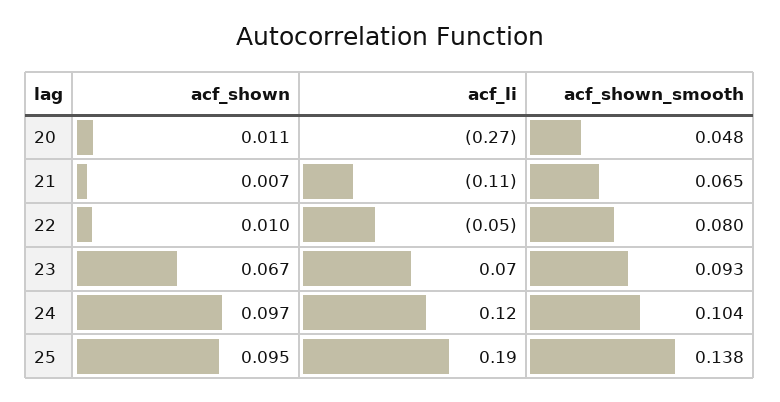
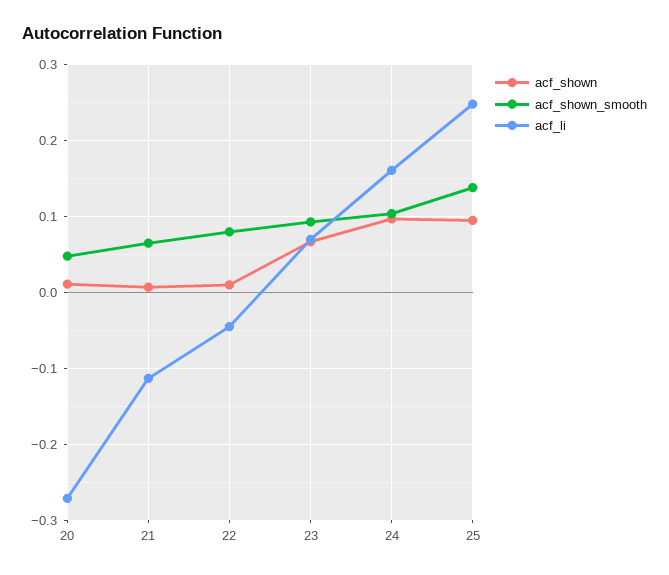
  {
    "acf_shown": {
      "20": 0.011,
      "21": 0.007,
      "22": 0.01,
      "23": 0.067,
      "24": 0.097,
      "25": 0.095
    },
    "acf_li": {
      "20": -0.27,
      "21": -0.11,
      "22": -0.05,
      "23": 0.07,
-     "24": 0.12,
+     "24": 0.16,
-     "25": 0.19
+     "25": 0.25
    },
    "acf_shown_smooth": {
      "20": 0.048,
      "21": 0.065,
      "22": 0.08,
      "23": 0.093,
      "24": 0.104,
      "25": 0.138
    }
  }

